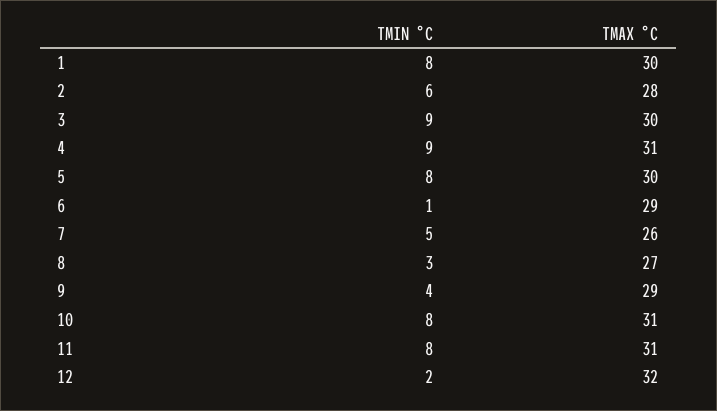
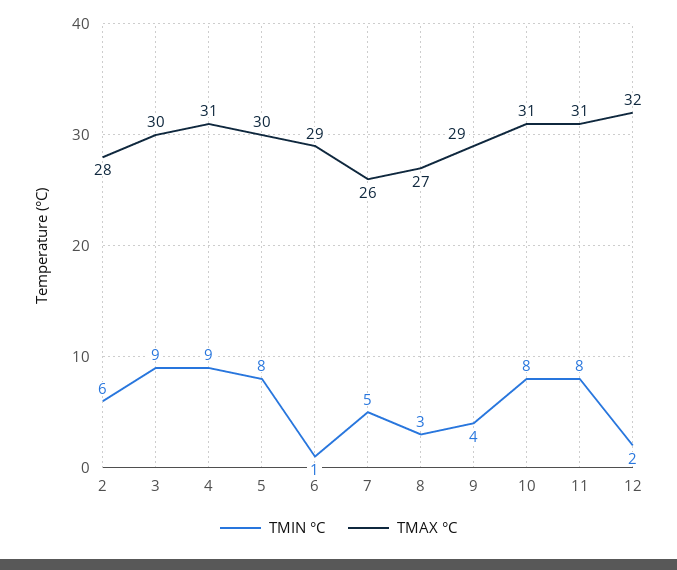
  {
    "TMIN °C": {
-     "1": 8,
      "2": 6,
      "3": 9,
      "4": 9,
      "5": 8,
      "6": 1,
      "7": 5,
      "8": 3,
      "9": 4,
      "10": 8,
      "11": 8,
      "12": 2
    },
    "TMAX °C": {
-     "1": 30,
      "2": 28,
      "3": 30,
      "4": 31,
      "5": 30,
      "6": 29,
      "7": 26,
      "8": 27,
      "9": 29,
      "10": 31,
      "11": 31,
      "12": 32
    }
  }

